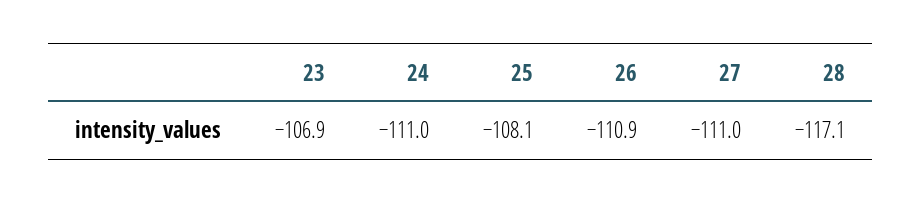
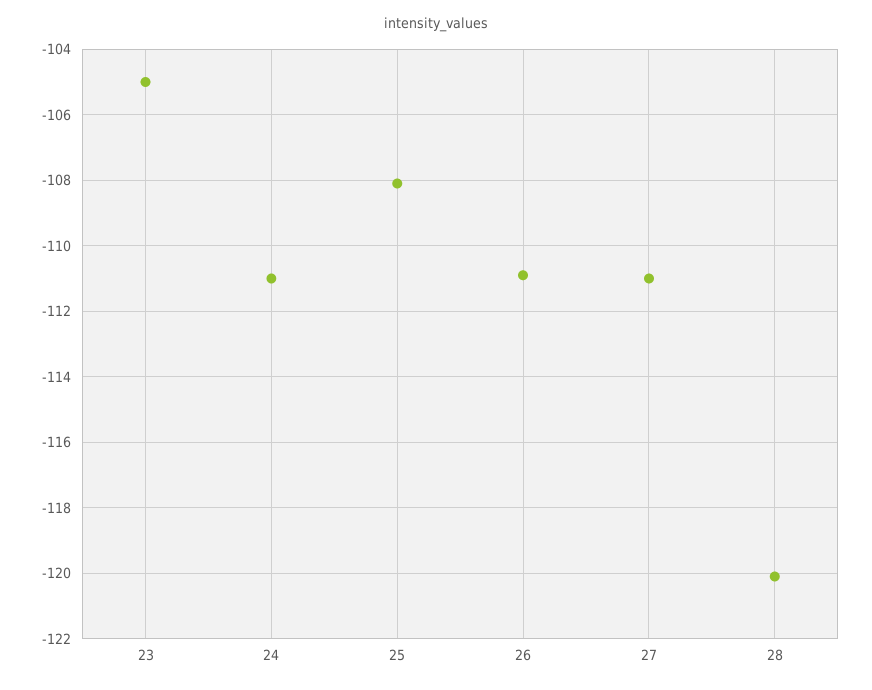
  {
-   "23": -106.9,
+   "23": -105,
    "24": -111,
    "25": -108.1,
    "26": -110.9,
    "27": -111,
-   "28": -117.1
+   "28": -120
  }

